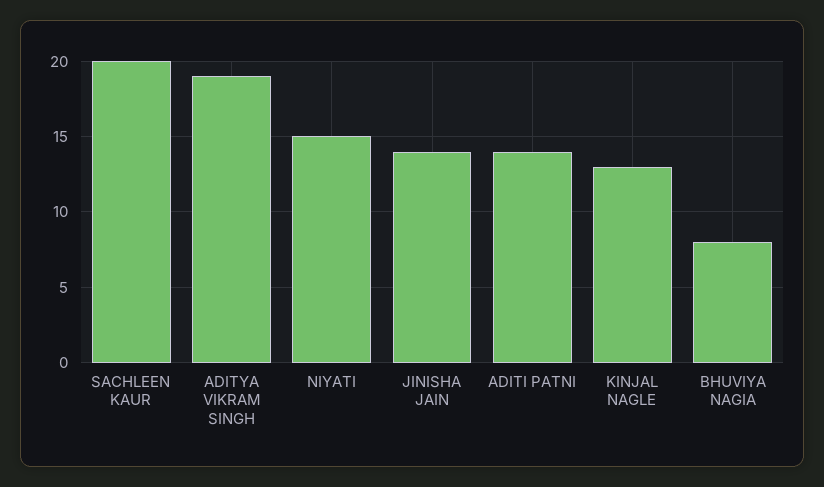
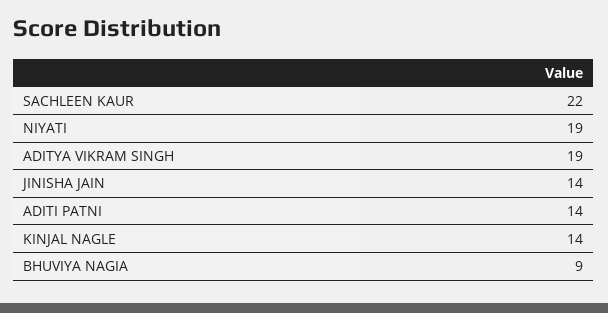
  {
-   "SACHLEEN KAUR": 20,
+   "SACHLEEN KAUR": 22,
    "ADITYA VIKRAM SINGH": 19,
-   "NIYATI": 15,
+   "NIYATI": 19,
    "JINISHA JAIN": 14,
    "ADITI PATNI": 14,
-   "KINJAL NAGLE": 13,
+   "KINJAL NAGLE": 14,
-   "BHUVIYA NAGIA": 8
+   "BHUVIYA NAGIA": 9
  }

